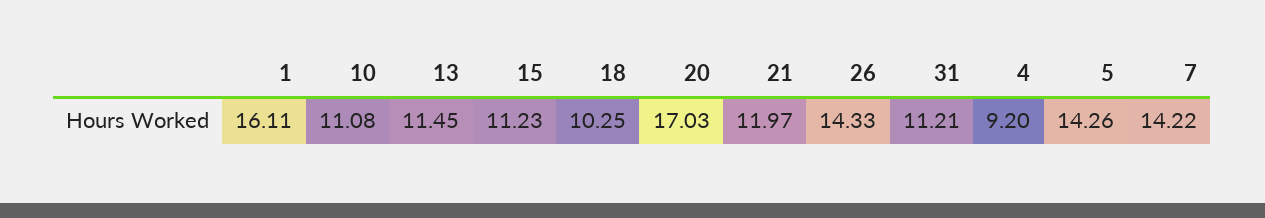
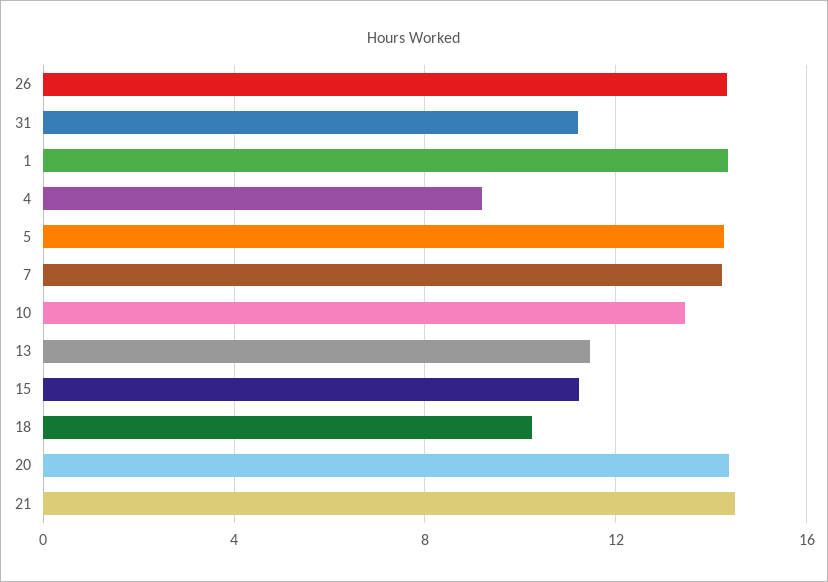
  {
-   "1": 16.11,
+   "1": 14.5,
-   "10": 11.08,
+   "10": 13.5,
    "13": 11.45,
    "15": 11.23,
    "18": 10.25,
-   "20": 17.03,
+   "20": 14.5,
-   "21": 11.97,
+   "21": 14.5,
    "26": 14.33,
    "31": 11.21,
    "4": 9.2,
    "5": 14.26,
    "7": 14.22
  }

